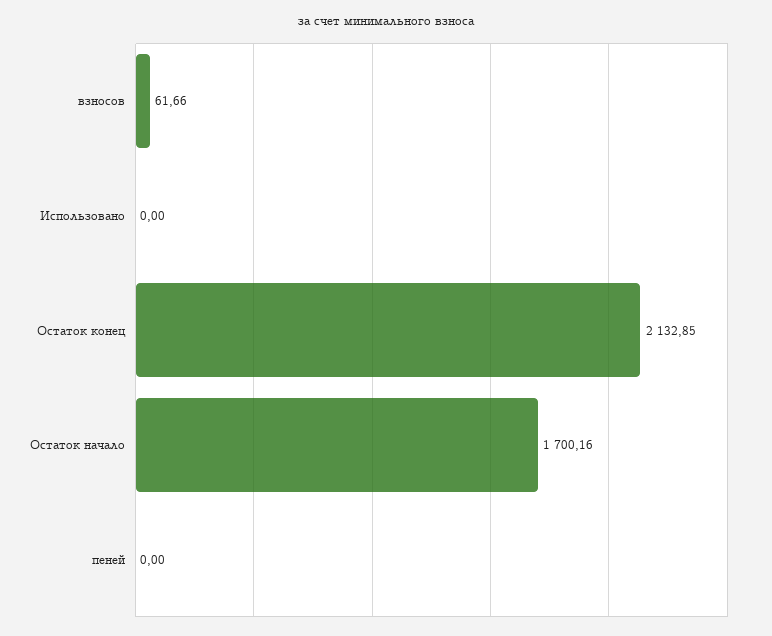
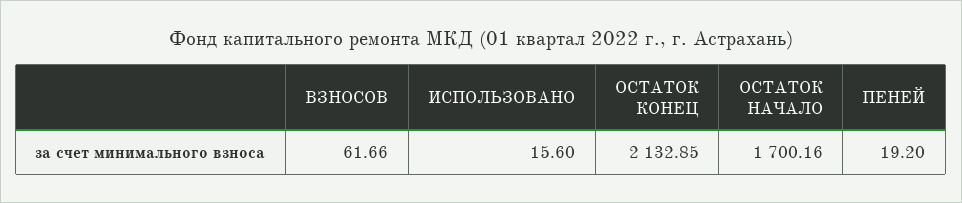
  {
    "взносов": 61.66,
-   "Использовано": 0,
+   "Использовано": 15.6,
    "Остаток конец": 2132.85,
    "Остаток начало": 1700.16,
-   "пеней": 0
+   "пеней": 19.2
  }

